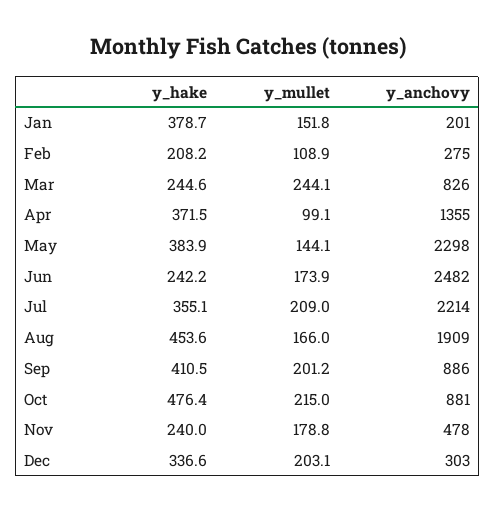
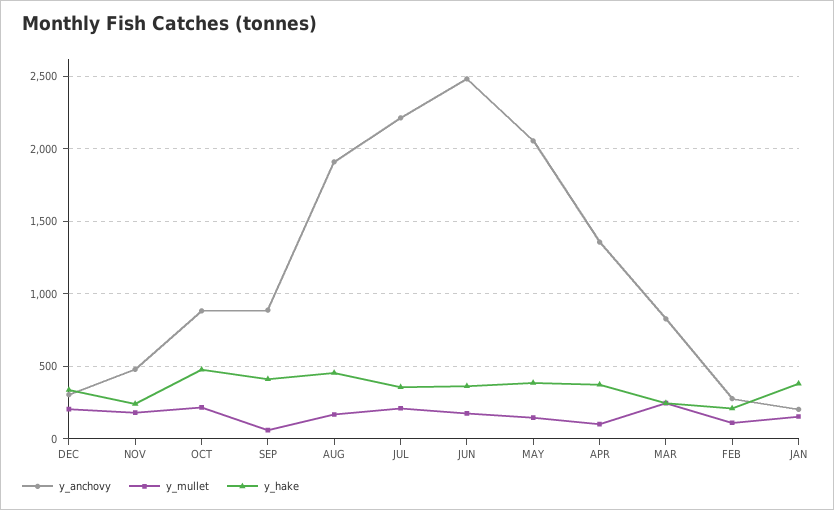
  {
    "y_hake": {
      "Jan": 378.7,
      "Feb": 208.2,
      "Mar": 244.6,
      "Apr": 371.5,
      "May": 383.9,
-     "Jun": 242.2,
+     "Jun": 350,
      "Jul": 355.1,
      "Aug": 453.6,
      "Sep": 410.5,
      "Oct": 476.4,
      "Nov": 240,
      "Dec": 336.6
    },
    "y_mullet": {
      "Jan": 151.8,
      "Feb": 108.9,
      "Mar": 244.1,
      "Apr": 99.1,
      "May": 144.1,
      "Jun": 173.9,
      "Jul": 209,
      "Aug": 166,
-     "Sep": 201.2,
+     "Sep": 50,
      "Oct": 215,
      "Nov": 178.8,
      "Dec": 203.1
    },
    "y_anchovy": {
      "Jan": 201,
      "Feb": 275,
      "Mar": 826,
      "Apr": 1355,
-     "May": 2298,
+     "May": 2050,
      "Jun": 2482,
      "Jul": 2214,
      "Aug": 1909,
      "Sep": 886,
      "Oct": 881,
      "Nov": 478,
      "Dec": 303
    }
  }

